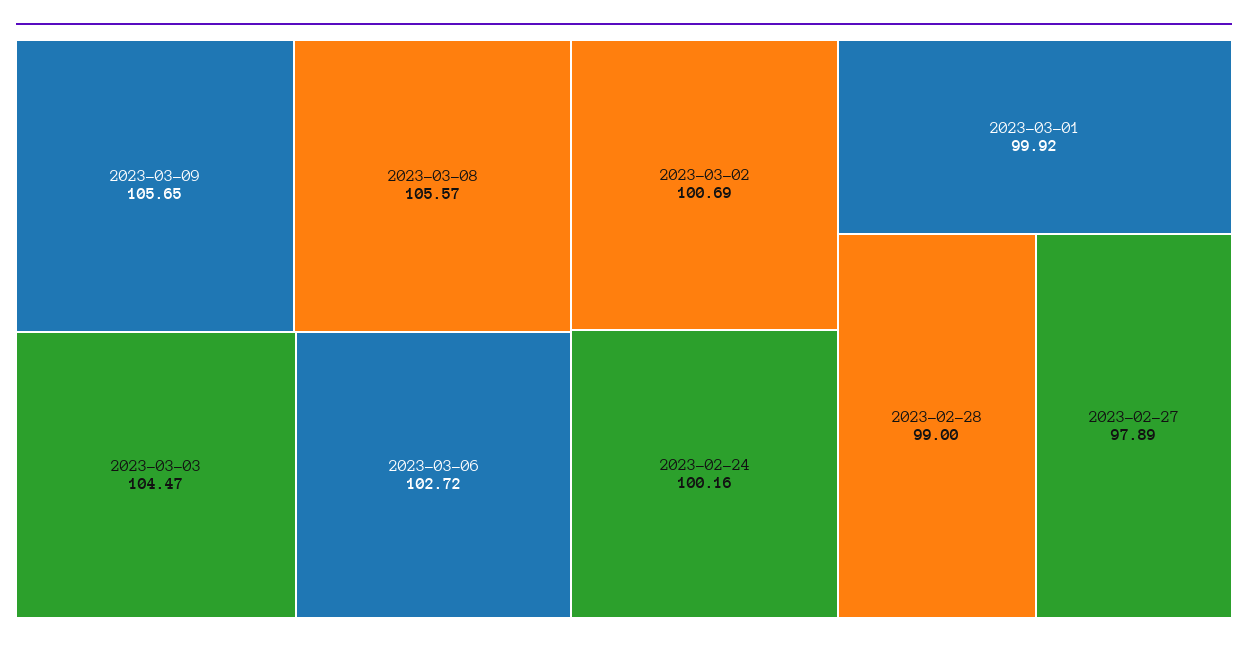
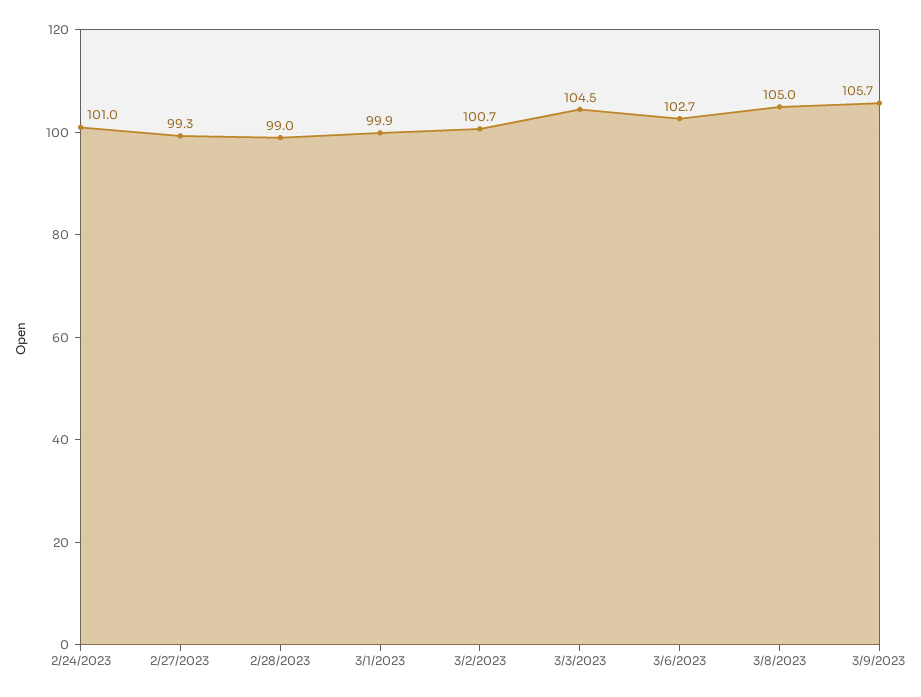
  {
    "2023-03-09": 105.65,
-   "2023-03-08": 105.57,
+   "2023-03-08": 105,
    "2023-03-03": 104.47,
    "2023-03-06": 102.72,
    "2023-03-02": 100.69,
-   "2023-02-24": 100.16,
+   "2023-02-24": 101,
    "2023-03-01": 99.92,
    "2023-02-28": 99,
-   "2023-02-27": 97.89
+   "2023-02-27": 99.3
  }

